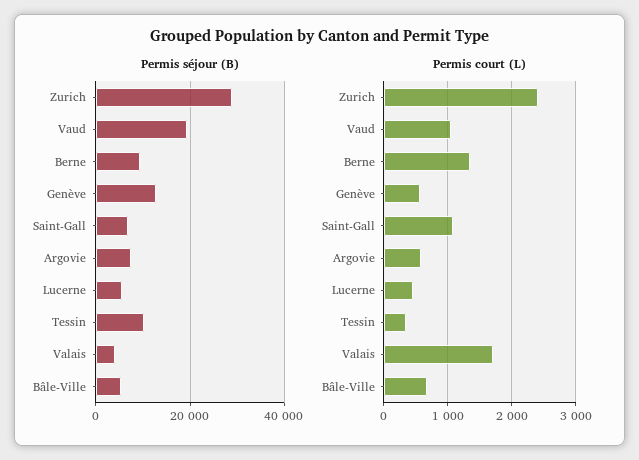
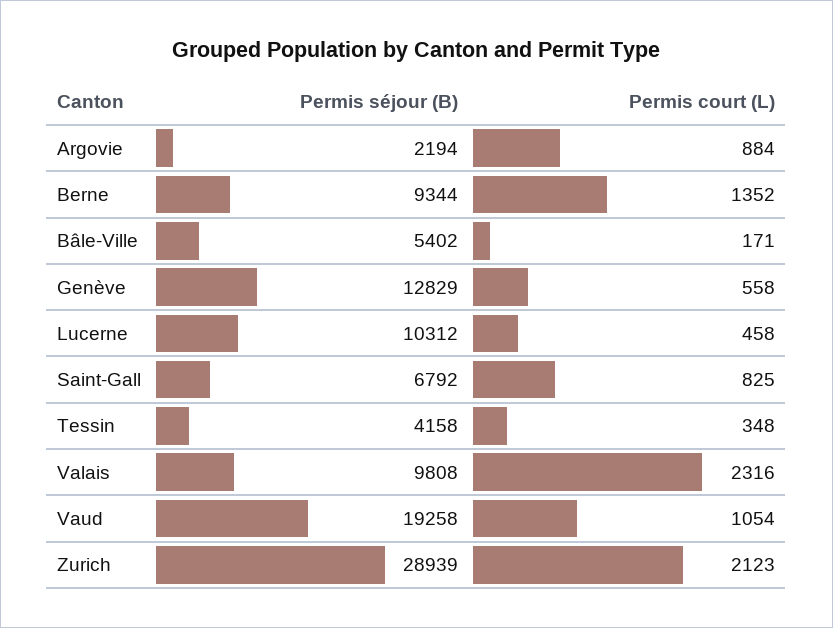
  {
    "Permis séjour (B)": {
      "Zurich": 28939,
      "Vaud": 19258,
      "Berne": 9344,
      "Genève": 12829,
      "Saint-Gall": 6792,
-     "Argovie": 8000,
+     "Argovie": 2194,
-     "Lucerne": 6000,
+     "Lucerne": 10312,
-     "Tessin": 10000,
+     "Tessin": 4158,
-     "Valais": 4000,
+     "Valais": 9808,
      "Bâle-Ville": 5402
    },
    "Permis court (L)": {
-     "Zurich": 2400,
+     "Zurich": 2123,
      "Vaud": 1054,
      "Berne": 1352,
      "Genève": 558,
-     "Saint-Gall": 1100,
+     "Saint-Gall": 825,
-     "Argovie": 600,
+     "Argovie": 884,
      "Lucerne": 458,
      "Tessin": 348,
-     "Valais": 1700,
+     "Valais": 2316,
-     "Bâle-Ville": 700
+     "Bâle-Ville": 171
    }
  }

